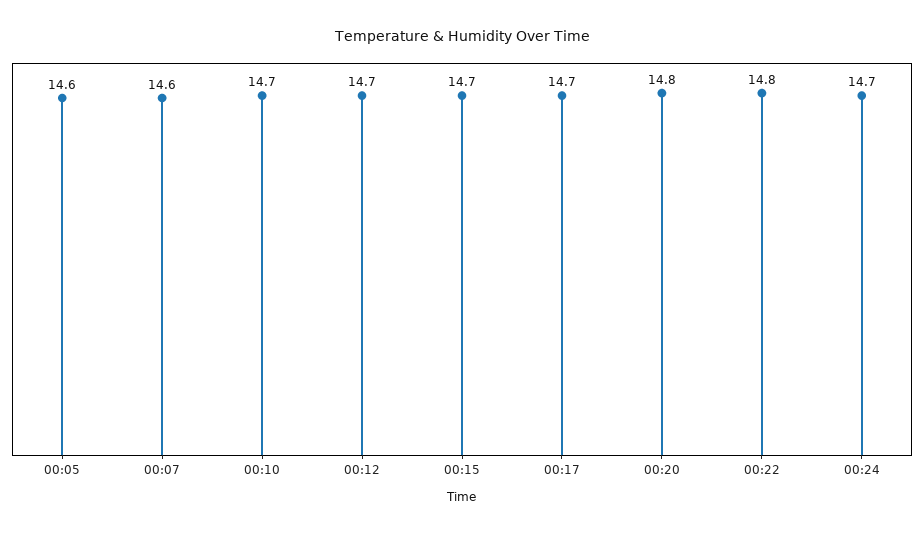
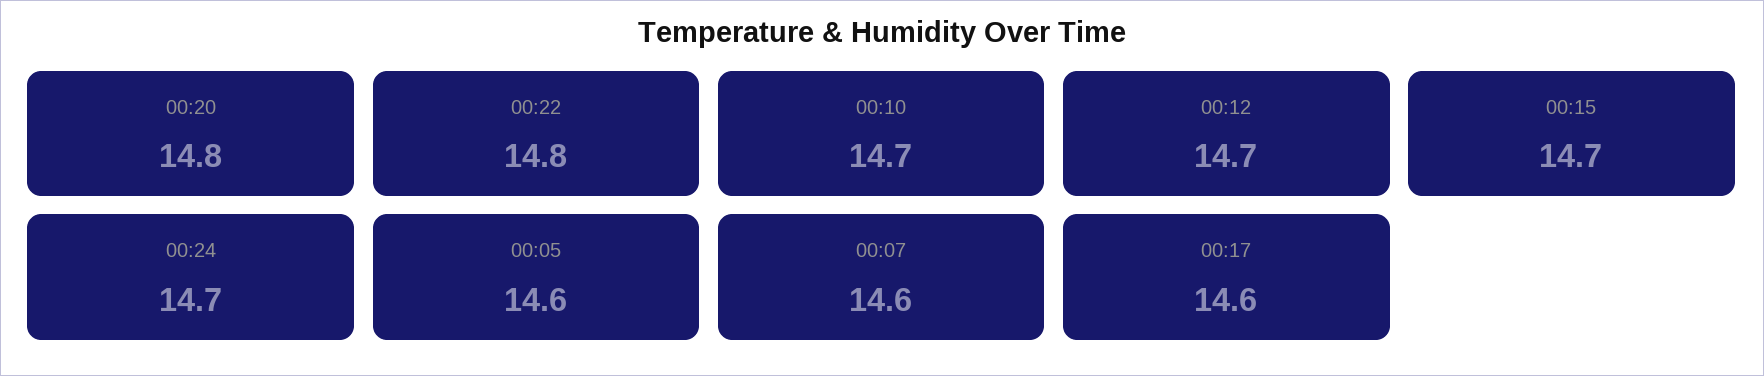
  {
    "00:05": 14.6,
    "00:07": 14.6,
    "00:10": 14.7,
    "00:12": 14.7,
    "00:15": 14.7,
-   "00:17": 14.7,
+   "00:17": 14.6,
    "00:20": 14.8,
    "00:22": 14.8,
    "00:24": 14.7
  }

